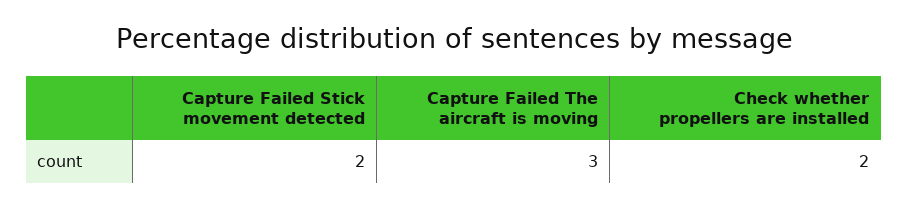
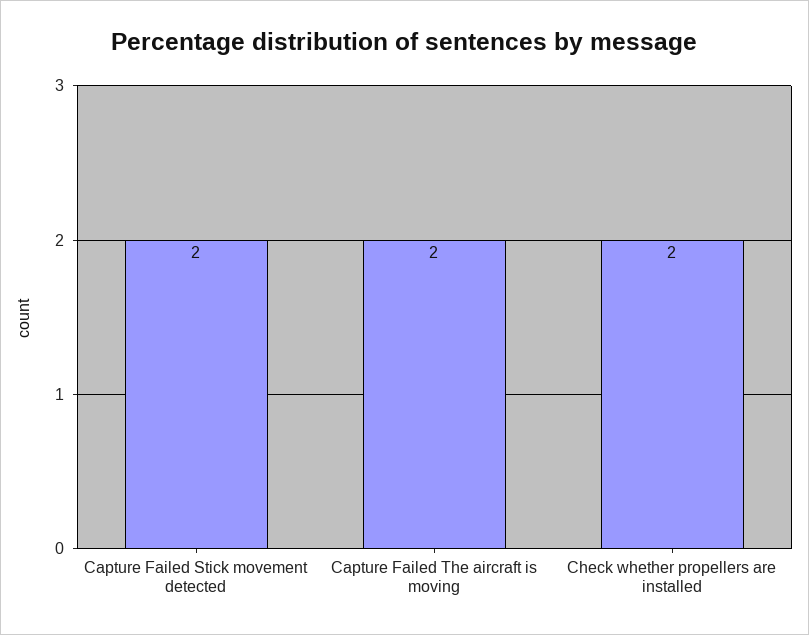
  {
    "Capture Failed Stick movement detected": 2,
-   "Capture Failed The aircraft is moving": 3,
+   "Capture Failed The aircraft is moving": 2,
    "Check whether propellers are installed": 2
  }

